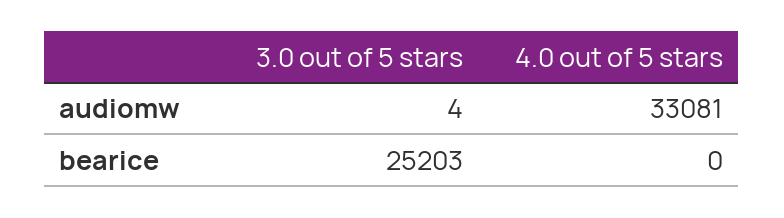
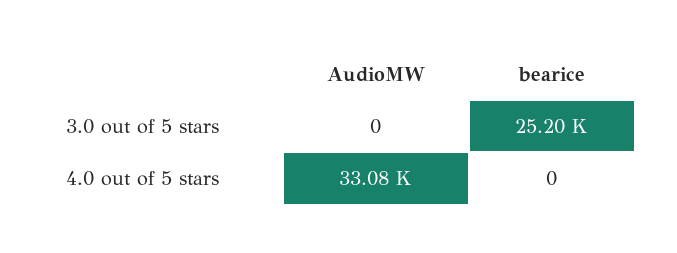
  {
    "3.0 out of 5 stars": {
-     "audiomw": 4,
+     "audiomw": 0,
      "bearice": 25203
    },
    "4.0 out of 5 stars": {
      "audiomw": 33081,
      "bearice": 0
    }
  }

